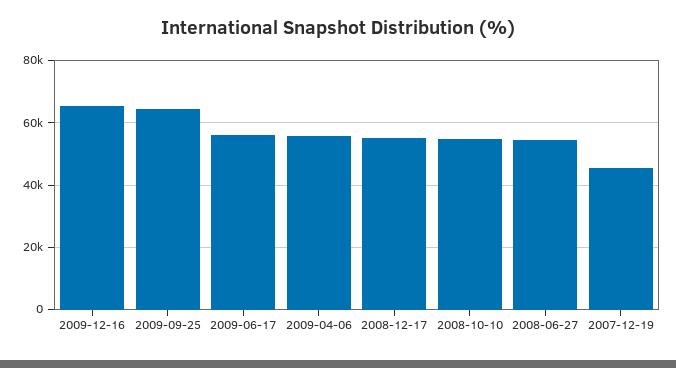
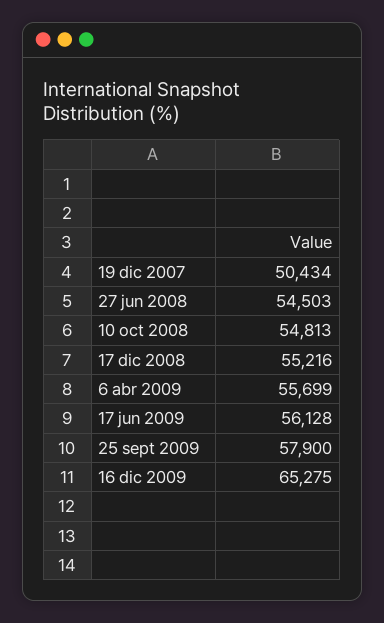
  {
    "2009-12-16": 65275,
-   "2009-09-25": 64000,
+   "2009-09-25": 57900,
    "2009-06-17": 56128,
    "2009-04-06": 55699,
    "2008-12-17": 55216,
    "2008-10-10": 54813,
    "2008-06-27": 54503,
-   "2007-12-19": 46000
+   "2007-12-19": 50434
  }

